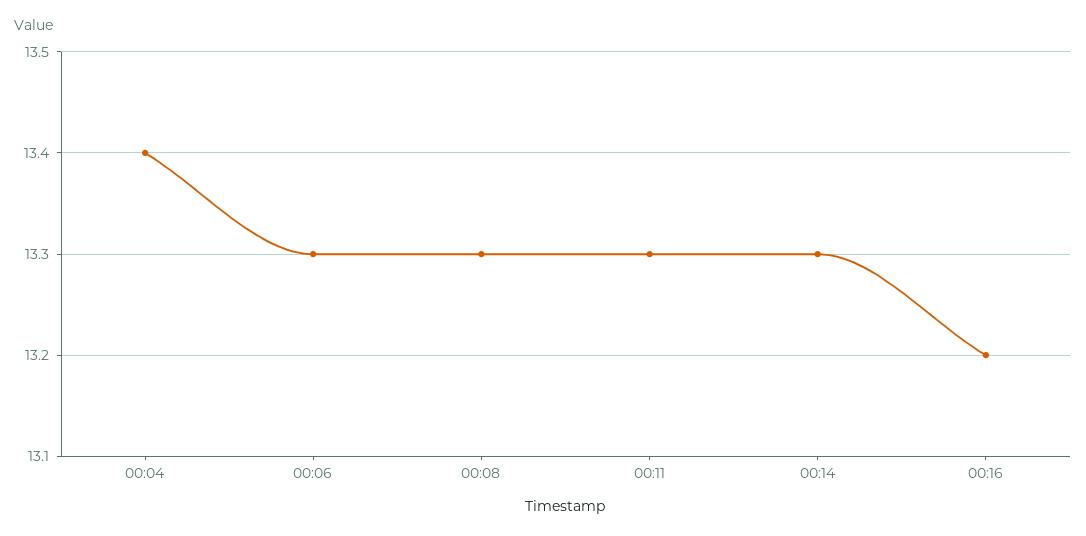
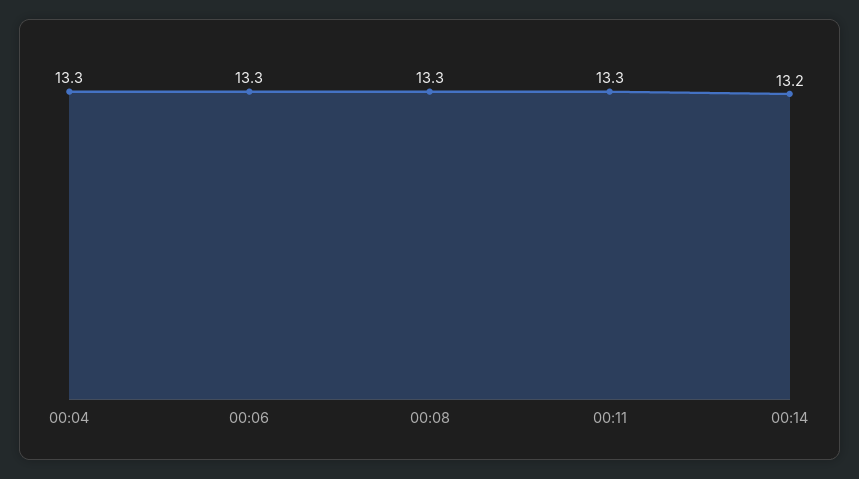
  {
-   "00:04": 13.4,
+   "00:04": 13.3,
    "00:06": 13.3,
    "00:08": 13.3,
    "00:11": 13.3,
-   "00:14": 13.3,
+   "00:14": 13.2
-   "00:16": 13.2
  }

